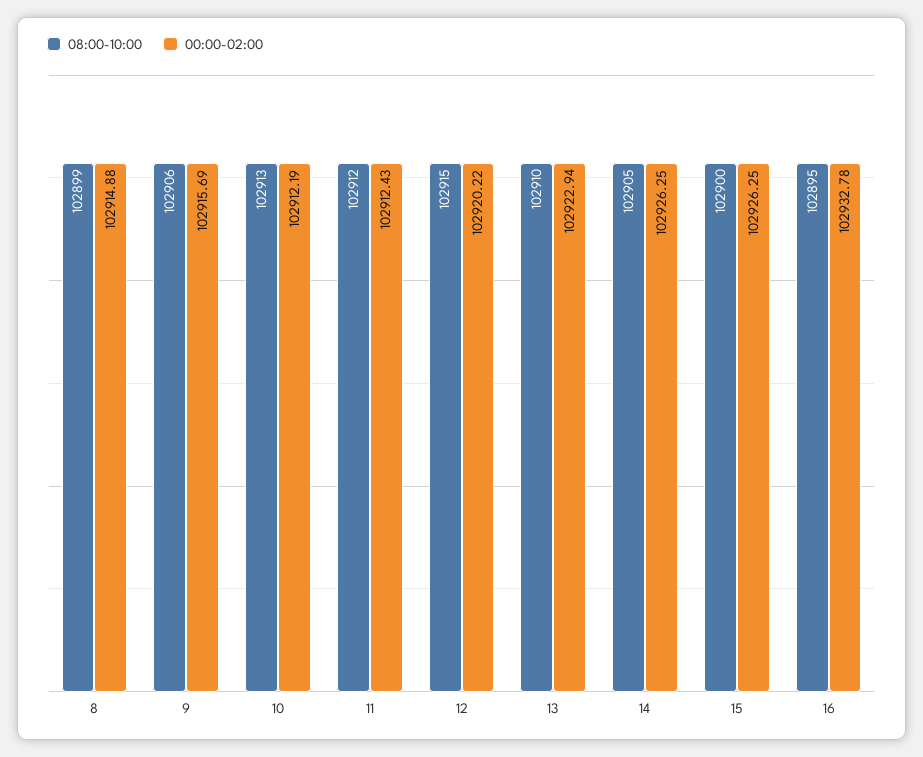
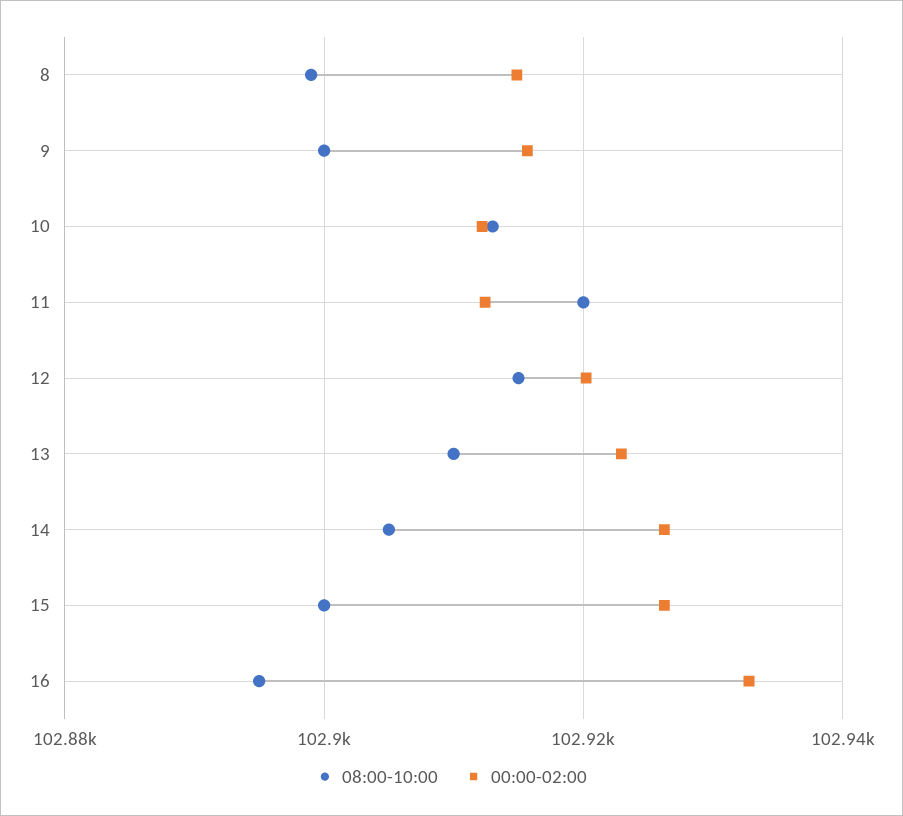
  {
    "08:00-10:00": {
      "8": 102899,
-     "9": 102906,
+     "9": 102900,
      "10": 102913,
-     "11": 102912,
+     "11": 102920,
      "12": 102915,
      "13": 102910,
      "14": 102905,
      "15": 102900,
      "16": 102895
    },
    "00:00-02:00": {
      "8": 102914.88,
      "9": 102915.69,
      "10": 102912.19,
      "11": 102912.43,
      "12": 102920.22,
      "13": 102922.94,
      "14": 102926.25,
      "15": 102926.25,
      "16": 102932.78
    }
  }

